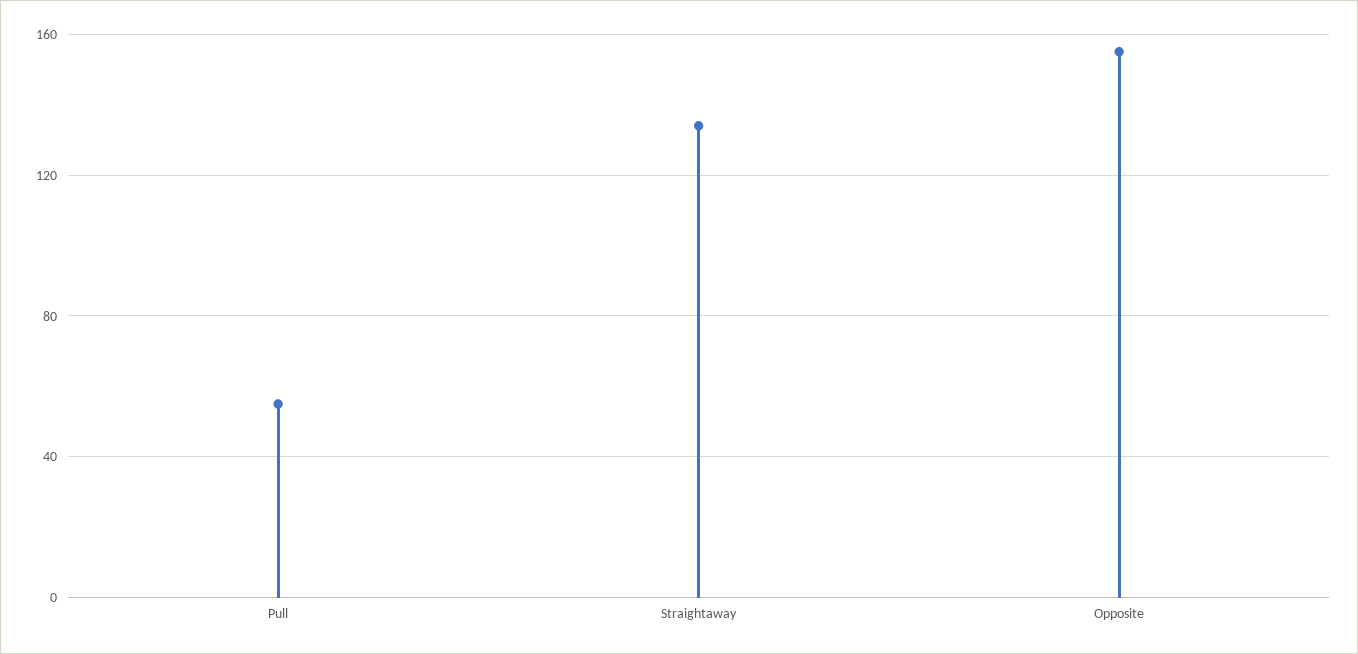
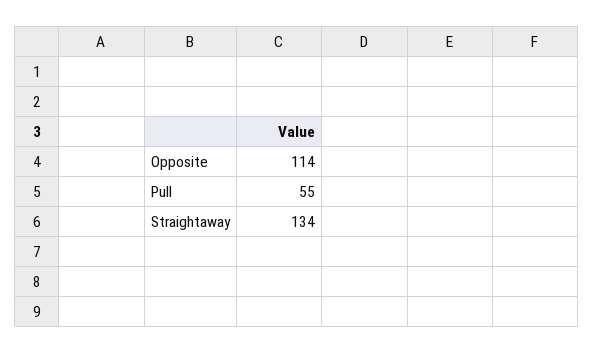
  {
    "Pull": 55,
    "Straightaway": 134,
-   "Opposite": 155
+   "Opposite": 114
  }

